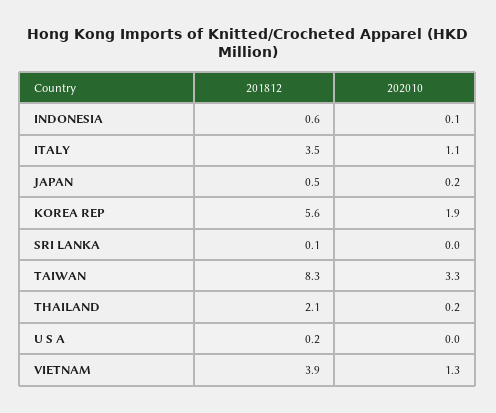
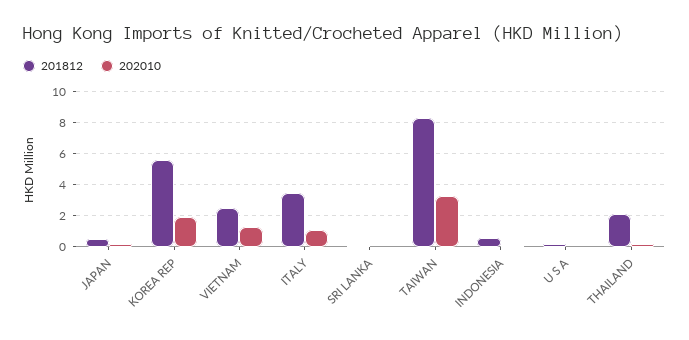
  {
    "201812": {
      "INDONESIA": 0.6,
      "ITALY": 3.5,
      "JAPAN": 0.5,
      "KOREA REP": 5.6,
      "SRI LANKA": 0.1,
      "TAIWAN": 8.3,
      "THAILAND": 2.1,
      "U S A": 0.2,
-     "VIETNAM": 3.9
+     "VIETNAM": 2.5
    },
    "202010": {
      "INDONESIA": 0.1,
      "ITALY": 1.1,
      "JAPAN": 0.2,
      "KOREA REP": 1.9,
      "SRI LANKA": 0,
      "TAIWAN": 3.3,
      "THAILAND": 0.2,
      "U S A": 0,
      "VIETNAM": 1.3
    }
  }

